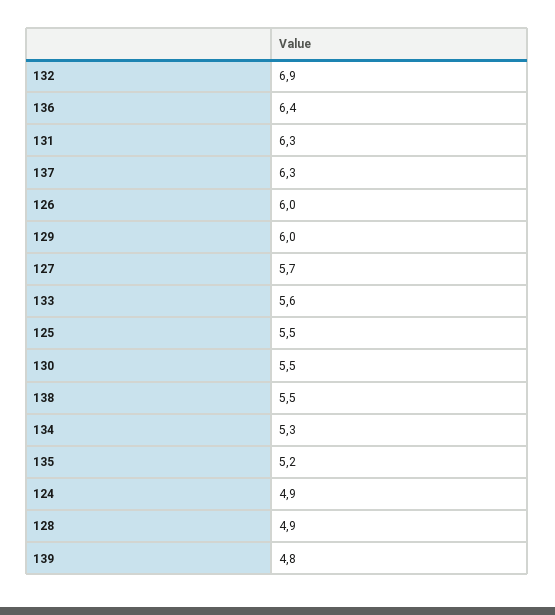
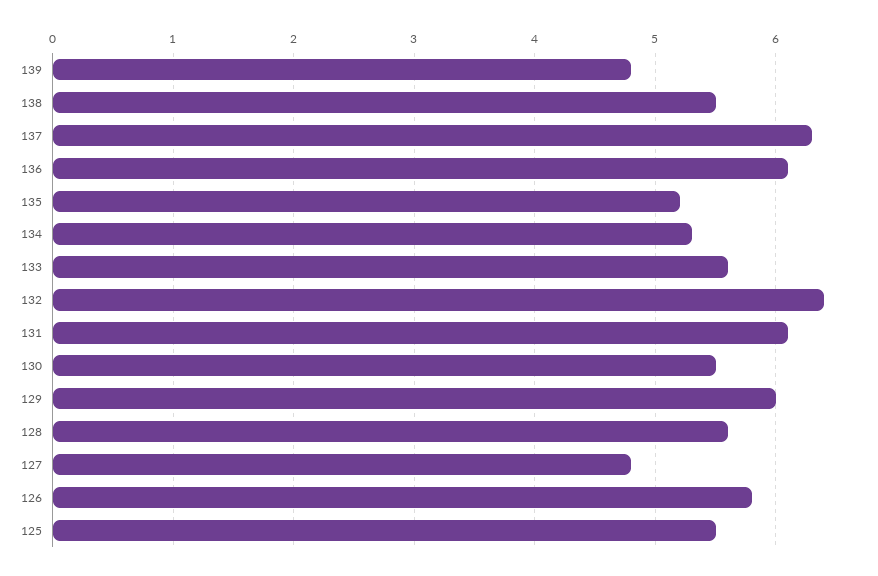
  {
-   "132": 6.9,
+   "132": 6.4,
-   "136": 6.4,
+   "136": 6.1,
-   "131": 6.3,
+   "131": 6.1,
    "137": 6.3,
-   "126": 6,
+   "126": 5.8,
    "129": 6,
-   "127": 5.7,
+   "127": 4.8,
    "133": 5.6,
    "125": 5.5,
    "130": 5.5,
    "138": 5.5,
    "134": 5.3,
    "135": 5.2,
-   "124": 4.9,
-   "128": 4.9,
+   "128": 5.6,
    "139": 4.8
  }

